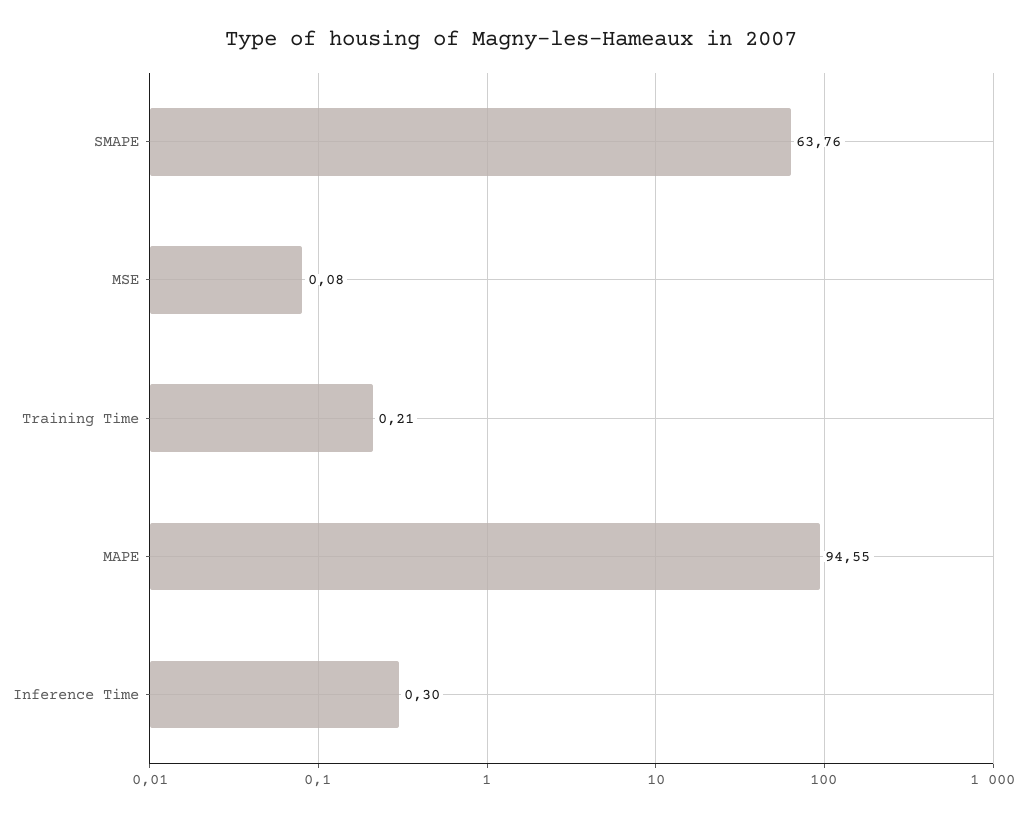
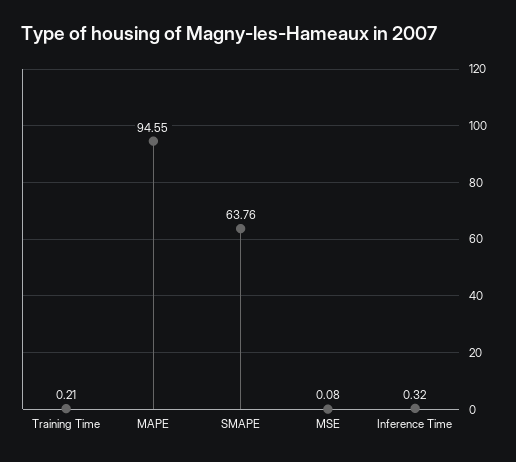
  {
    "SMAPE": 63.76,
    "MSE": 0.08,
    "Training Time": 0.21,
    "MAPE": 94.55,
-   "Inference Time": 0.3
+   "Inference Time": 0.32
  }

